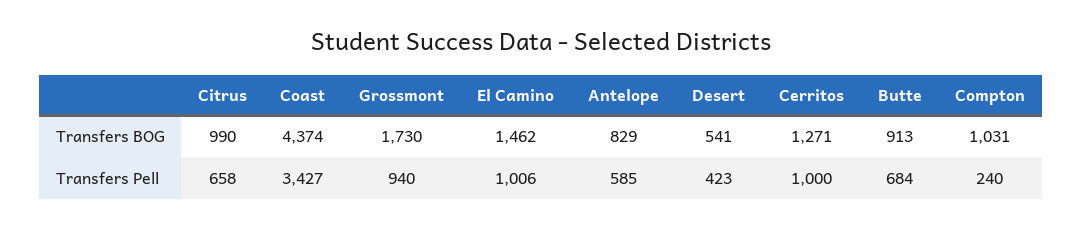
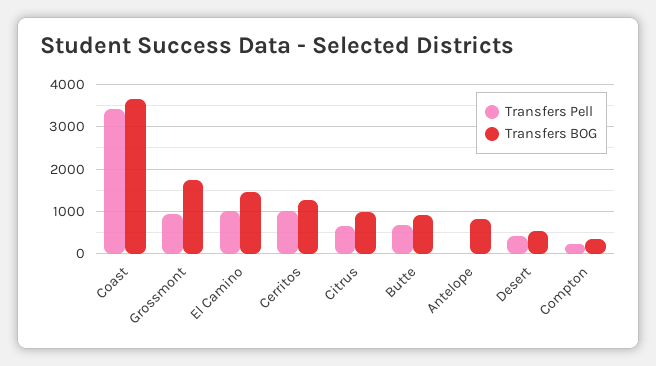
  {
    "Transfers BOG": {
      "Citrus": 990,
-     "Coast": 4374,
+     "Coast": 3600,
      "Grossmont": 1730,
      "El Camino": 1462,
      "Antelope": 829,
      "Desert": 541,
      "Cerritos": 1271,
      "Butte": 913,
-     "Compton": 1031
+     "Compton": 400
    },
    "Transfers Pell": {
      "Citrus": 658,
      "Coast": 3427,
      "Grossmont": 940,
      "El Camino": 1006,
-     "Antelope": 585,
+     "Antelope": 0,
      "Desert": 423,
      "Cerritos": 1000,
      "Butte": 684,
      "Compton": 240
    }
  }

